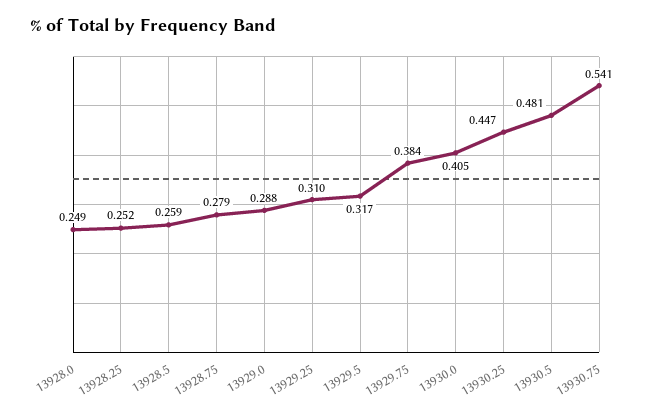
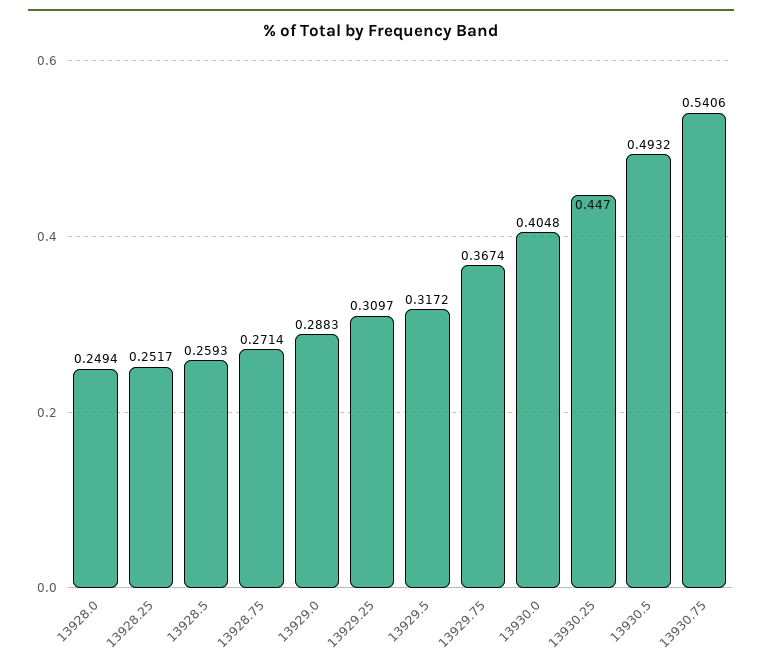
  {
    "13928.0": 0.2494,
    "13928.25": 0.2517,
    "13928.5": 0.2593,
-   "13928.75": 0.279,
+   "13928.75": 0.2714,
    "13929.0": 0.2883,
    "13929.25": 0.3097,
    "13929.5": 0.3172,
-   "13929.75": 0.384,
+   "13929.75": 0.3674,
    "13930.0": 0.4048,
    "13930.25": 0.447,
-   "13930.5": 0.481,
+   "13930.5": 0.4932,
    "13930.75": 0.5406
  }

